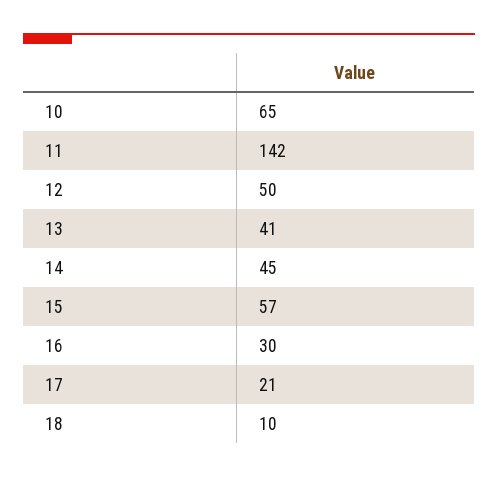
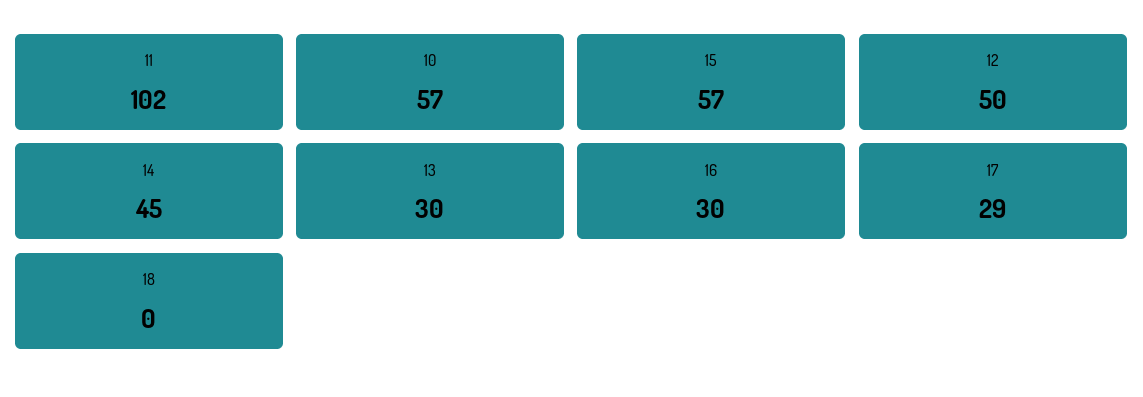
  {
-   "10": 65,
+   "10": 57,
-   "11": 142,
+   "11": 102,
    "12": 50,
-   "13": 41,
+   "13": 30,
    "14": 45,
    "15": 57,
    "16": 30,
-   "17": 21,
+   "17": 29,
-   "18": 10
+   "18": 0
  }

